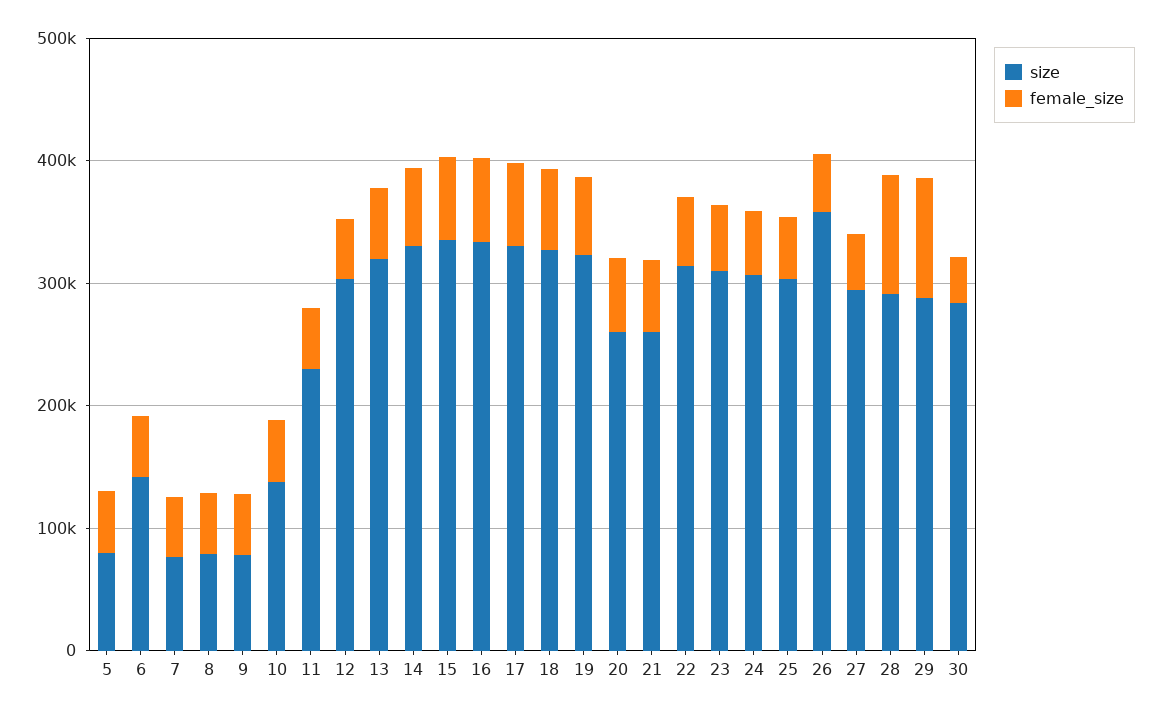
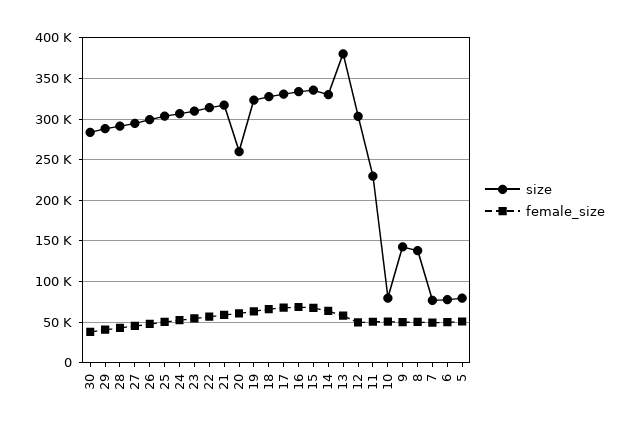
  {
    "size": {
      "5": 80000,
-     "6": 140000,
+     "6": 80000,
      "7": 80000,
-     "8": 80000,
+     "8": 140000,
-     "9": 80000,
+     "9": 140000,
-     "10": 140000,
+     "10": 80000,
      "11": 230000,
      "12": 300000,
-     "13": 320000,
+     "13": 380000,
      "14": 330000,
      "15": 340000,
      "16": 330000,
      "17": 330000,
      "18": 330000,
      "19": 320000,
      "20": 260000,
-     "21": 260000,
+     "21": 320000,
      "22": 310000,
      "23": 310000,
      "24": 310000,
      "25": 300000,
-     "26": 360000,
+     "26": 300000,
      "27": 290000,
      "28": 290000,
      "29": 290000,
      "30": 280000
    },
    "female_size": {
      "5": 50000,
      "6": 50000,
      "7": 50000,
      "8": 50000,
      "9": 50000,
      "10": 50000,
      "11": 50000,
      "12": 50000,
      "13": 60000,
      "14": 60000,
      "15": 70000,
      "16": 70000,
      "17": 70000,
      "18": 70000,
      "19": 60000,
      "20": 60000,
      "21": 60000,
      "22": 60000,
      "23": 50000,
      "24": 50000,
      "25": 50000,
      "26": 50000,
      "27": 50000,
-     "28": 100000,
+     "28": 40000,
-     "29": 100000,
+     "29": 40000,
      "30": 40000
    }
  }

